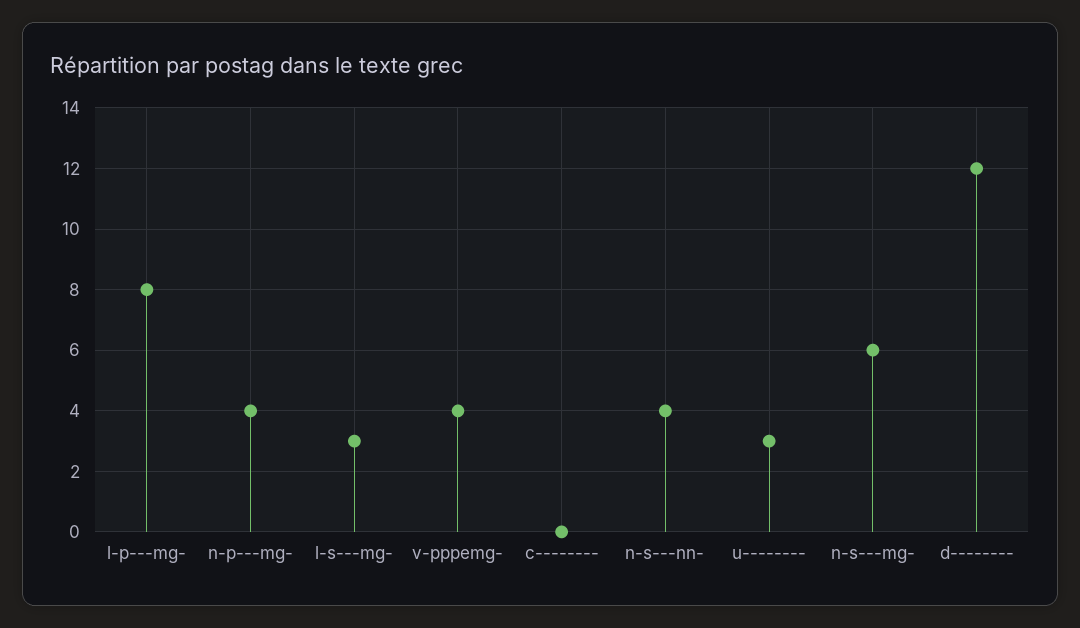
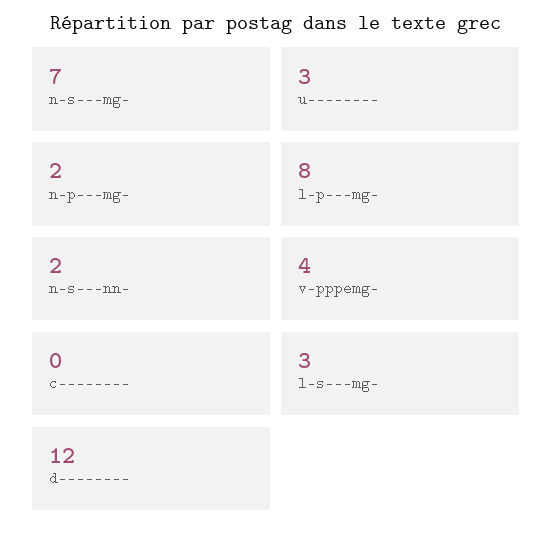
  {
    "l-p---mg-": 8,
-   "n-p---mg-": 4,
+   "n-p---mg-": 2,
    "l-s---mg-": 3,
    "v-pppemg-": 4,
    "c--------": 0,
-   "n-s---nn-": 4,
+   "n-s---nn-": 2,
    "u--------": 3,
-   "n-s---mg-": 6,
+   "n-s---mg-": 7,
    "d--------": 12
  }

